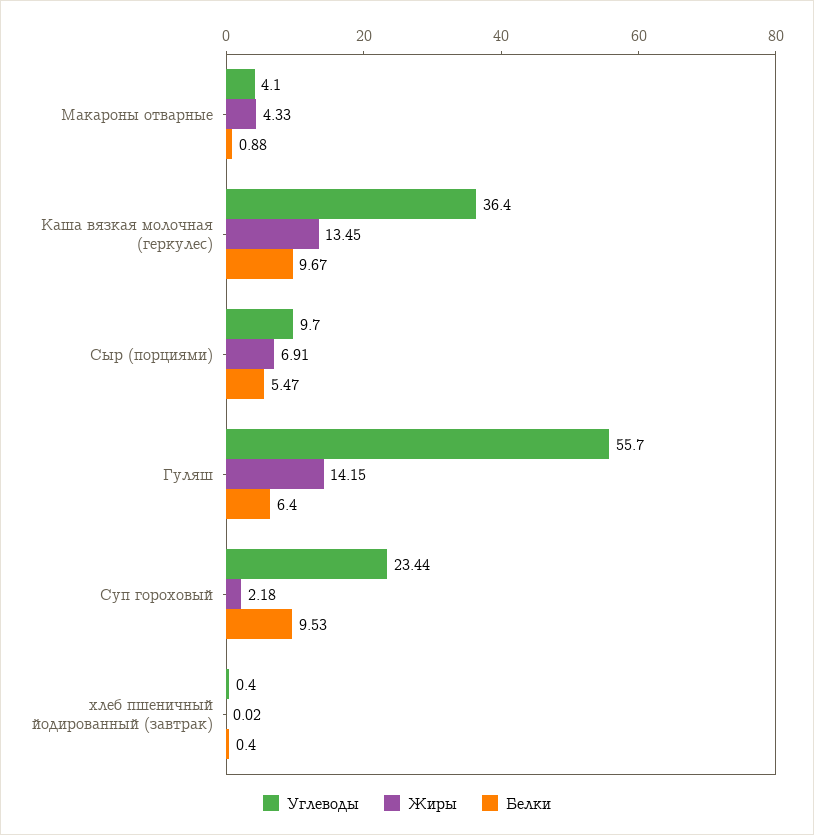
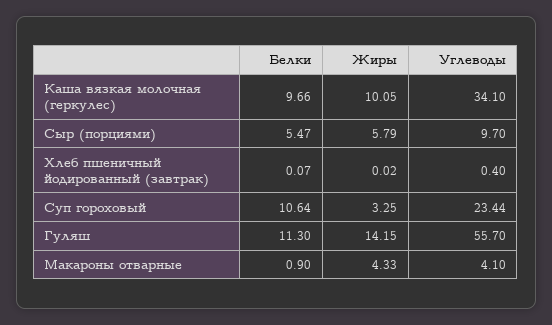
  {
    "Углеводы": {
      "Макароны отварные": 4.1,
-     "Каша вязкая молочная (геркулес)": 36.4,
+     "Каша вязкая молочная (геркулес)": 34.1,
      "Сыр (порциями)": 9.7,
      "Гуляш": 55.7,
      "Суп гороховый": 23.44,
      "хлеб пшеничный йодированный (завтрак)": 0.4
    },
    "Жиры": {
      "Макароны отварные": 4.33,
-     "Каша вязкая молочная (геркулес)": 13.45,
+     "Каша вязкая молочная (геркулес)": 10.05,
-     "Сыр (порциями)": 6.91,
+     "Сыр (порциями)": 5.79,
      "Гуляш": 14.15,
-     "Суп гороховый": 2.18,
+     "Суп гороховый": 3.25,
      "хлеб пшеничный йодированный (завтрак)": 0.02
    },
    "Белки": {
-     "Макароны отварные": 0.88,
+     "Макароны отварные": 0.9,
-     "Каша вязкая молочная (геркулес)": 9.67,
+     "Каша вязкая молочная (геркулес)": 9.66,
      "Сыр (порциями)": 5.47,
-     "Гуляш": 6.4,
+     "Гуляш": 11.3,
-     "Суп гороховый": 9.53,
+     "Суп гороховый": 10.64,
-     "хлеб пшеничный йодированный (завтрак)": 0.4
+     "хлеб пшеничный йодированный (завтрак)": 0.07
    }
  }

